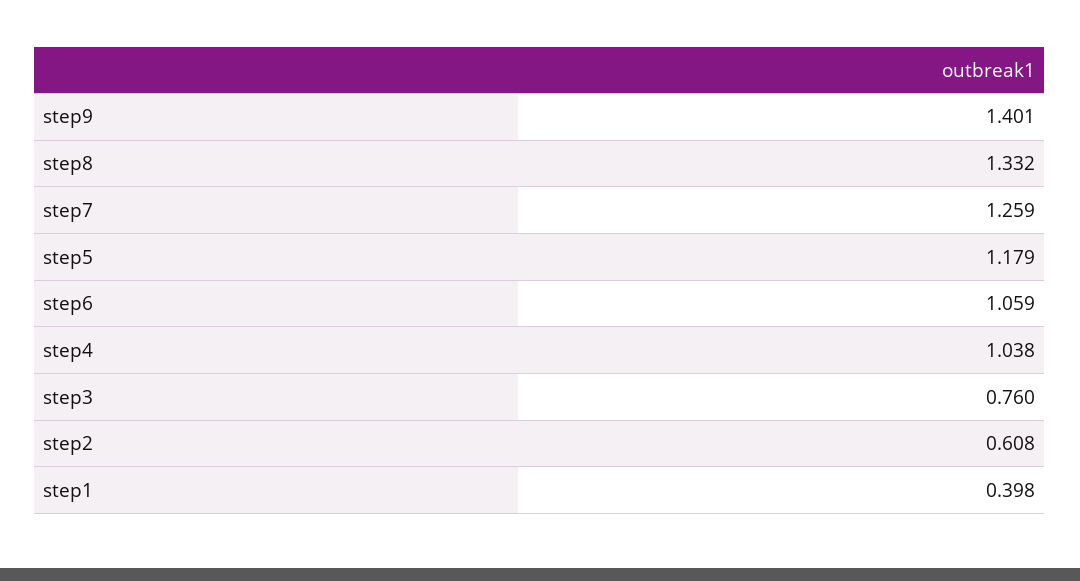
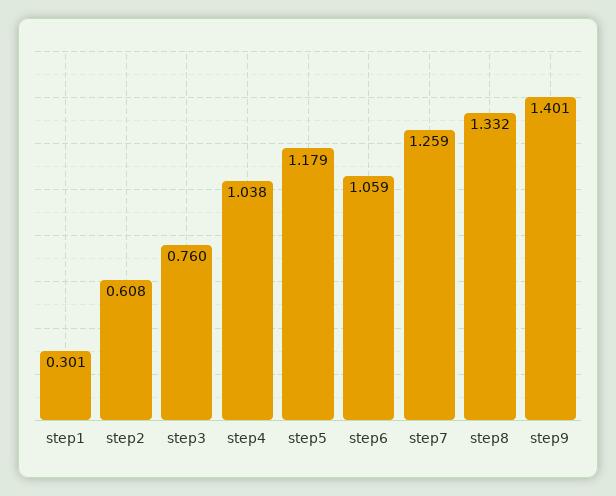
  {
    "step9": 1.401,
    "step8": 1.332,
    "step7": 1.259,
    "step5": 1.179,
    "step6": 1.059,
    "step4": 1.038,
    "step3": 0.76,
    "step2": 0.608,
-   "step1": 0.398
+   "step1": 0.301
  }

